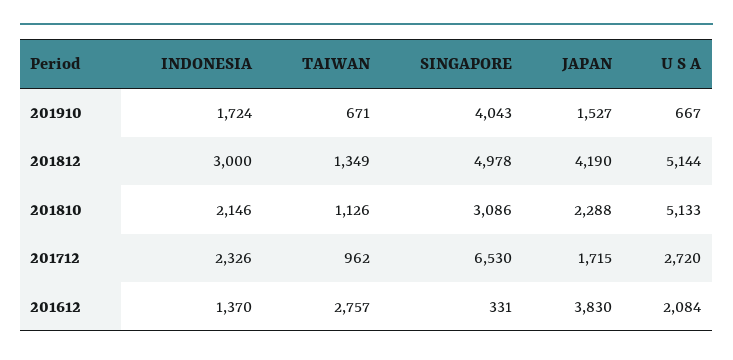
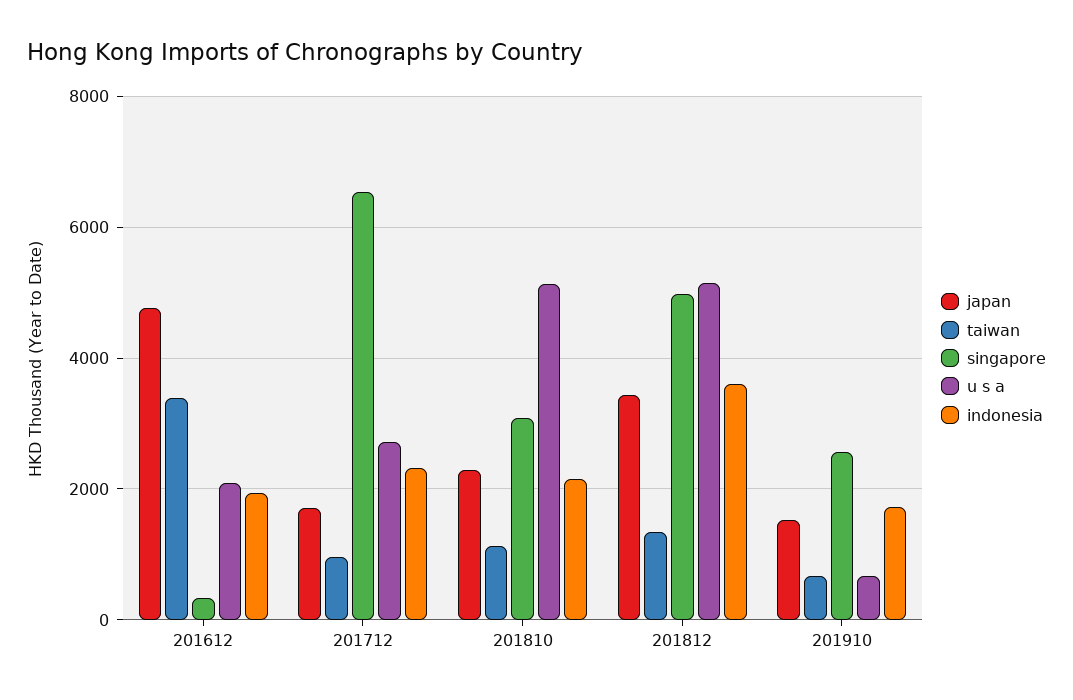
  {
    "INDONESIA": {
      "201910": 1724,
-     "201812": 3000,
+     "201812": 3600,
      "201810": 2146,
      "201712": 2326,
-     "201612": 1370
+     "201612": 2000
    },
    "TAIWAN": {
      "201910": 671,
      "201812": 1349,
      "201810": 1126,
      "201712": 962,
-     "201612": 2757
+     "201612": 3400
    },
    "SINGAPORE": {
-     "201910": 4043,
+     "201910": 2600,
      "201812": 4978,
      "201810": 3086,
      "201712": 6530,
      "201612": 331
    },
    "JAPAN": {
      "201910": 1527,
-     "201812": 4190,
+     "201812": 3400,
      "201810": 2288,
      "201712": 1715,
-     "201612": 3830
+     "201612": 4800
    },
    "U S A": {
      "201910": 667,
      "201812": 5144,
      "201810": 5133,
      "201712": 2720,
      "201612": 2084
    }
  }

